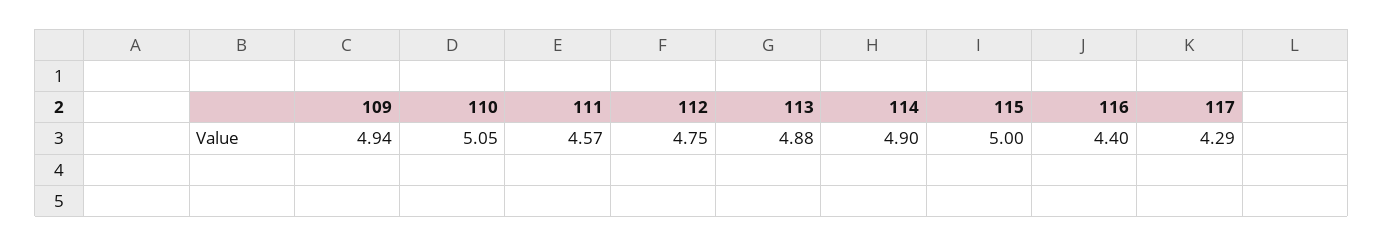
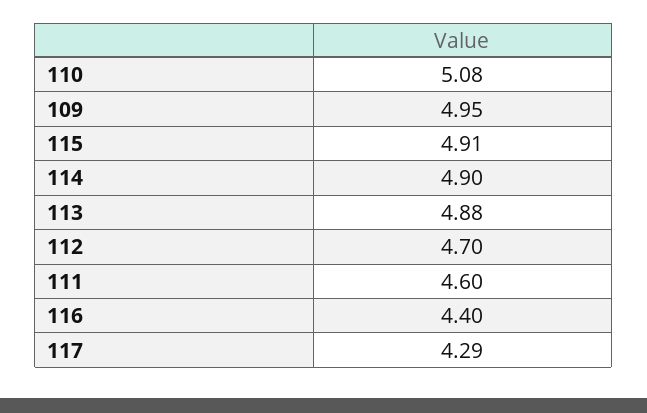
  {
-   "109": 4.94,
+   "109": 4.95,
-   "110": 5.05,
+   "110": 5.08,
-   "111": 4.57,
+   "111": 4.6,
-   "112": 4.75,
+   "112": 4.7,
    "113": 4.88,
    "114": 4.9,
-   "115": 5,
+   "115": 4.91,
    "116": 4.4,
    "117": 4.29
  }

